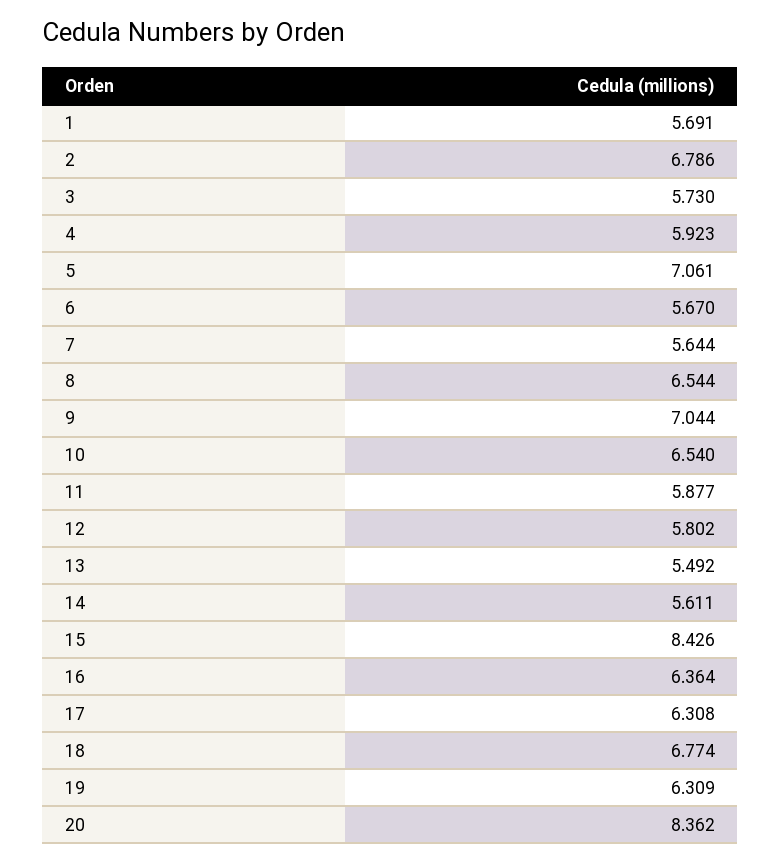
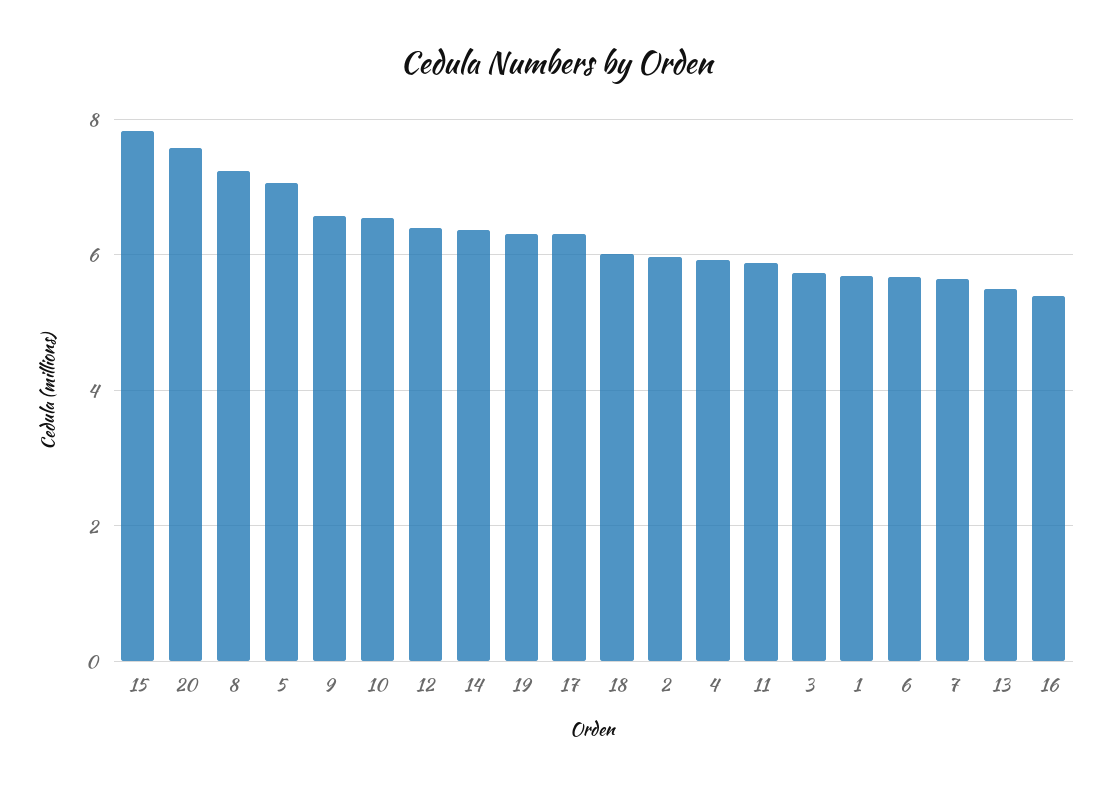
  {
    "1": 5.691,
-   "2": 6.786,
+   "2": 6,
    "3": 5.73,
    "4": 5.923,
    "5": 7.061,
    "6": 5.67,
    "7": 5.644,
-   "8": 6.544,
+   "8": 7.2,
-   "9": 7.044,
+   "9": 6.6,
    "10": 6.54,
    "11": 5.877,
-   "12": 5.802,
+   "12": 6.4,
    "13": 5.492,
-   "14": 5.611,
+   "14": 6.4,
-   "15": 8.426,
+   "15": 7.8,
-   "16": 6.364,
+   "16": 5.4,
    "17": 6.308,
-   "18": 6.774,
+   "18": 6,
    "19": 6.309,
-   "20": 8.362
+   "20": 7.6
  }

